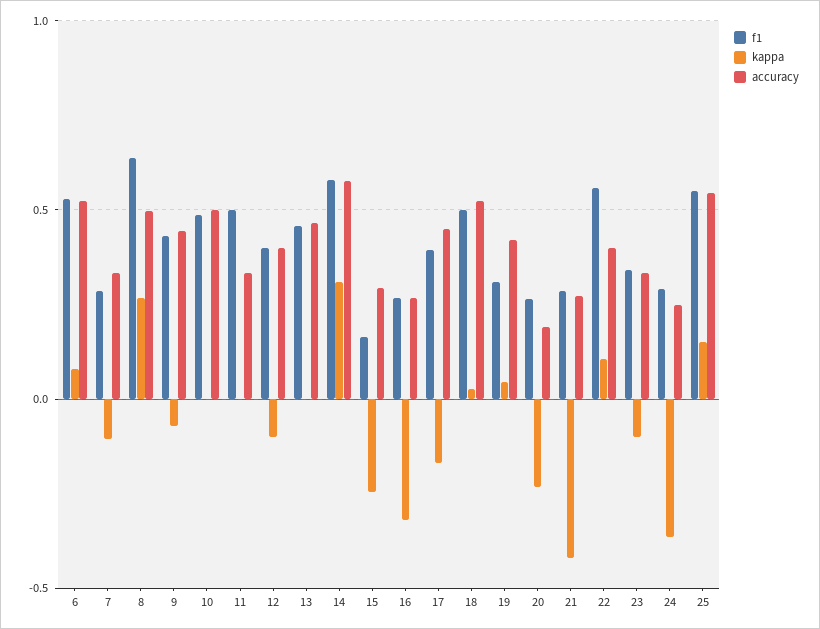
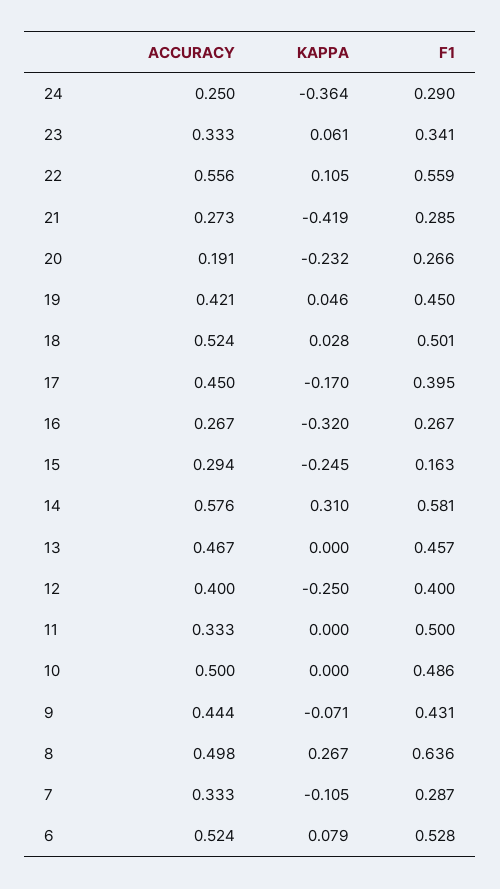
  {
    "f1": {
      "6": 0.528,
      "7": 0.287,
      "8": 0.636,
      "9": 0.431,
      "10": 0.486,
      "11": 0.5,
      "12": 0.4,
      "13": 0.457,
      "14": 0.581,
      "15": 0.163,
      "16": 0.267,
      "17": 0.395,
      "18": 0.501,
-     "19": 0.3,
+     "19": 0.45,
      "20": 0.266,
      "21": 0.285,
      "22": 0.559,
      "23": 0.341,
-     "24": 0.29,
+     "24": 0.29
-     "25": 0.55
    },
    "kappa": {
      "6": 0.079,
      "7": -0.105,
      "8": 0.267,
      "9": -0.071,
      "10": 0,
      "11": 0,
-     "12": -0.1,
+     "12": -0.25,
      "13": 0,
      "14": 0.31,
      "15": -0.245,
      "16": -0.32,
      "17": -0.17,
      "18": 0.028,
      "19": 0.046,
      "20": -0.232,
      "21": -0.419,
      "22": 0.105,
-     "23": -0.1,
+     "23": 0.061,
-     "24": -0.364,
+     "24": -0.364
-     "25": 0.15
    },
    "accuracy": {
      "6": 0.524,
      "7": 0.333,
      "8": 0.498,
      "9": 0.444,
      "10": 0.5,
      "11": 0.333,
      "12": 0.4,
      "13": 0.467,
      "14": 0.576,
      "15": 0.294,
      "16": 0.267,
      "17": 0.45,
      "18": 0.524,
      "19": 0.421,
      "20": 0.191,
      "21": 0.273,
-     "22": 0.4,
+     "22": 0.556,
      "23": 0.333,
-     "24": 0.25,
+     "24": 0.25
-     "25": 0.55
    }
  }

